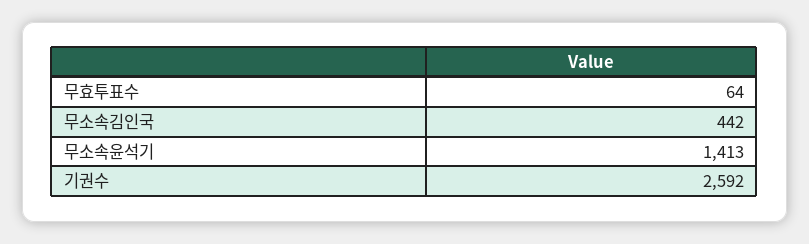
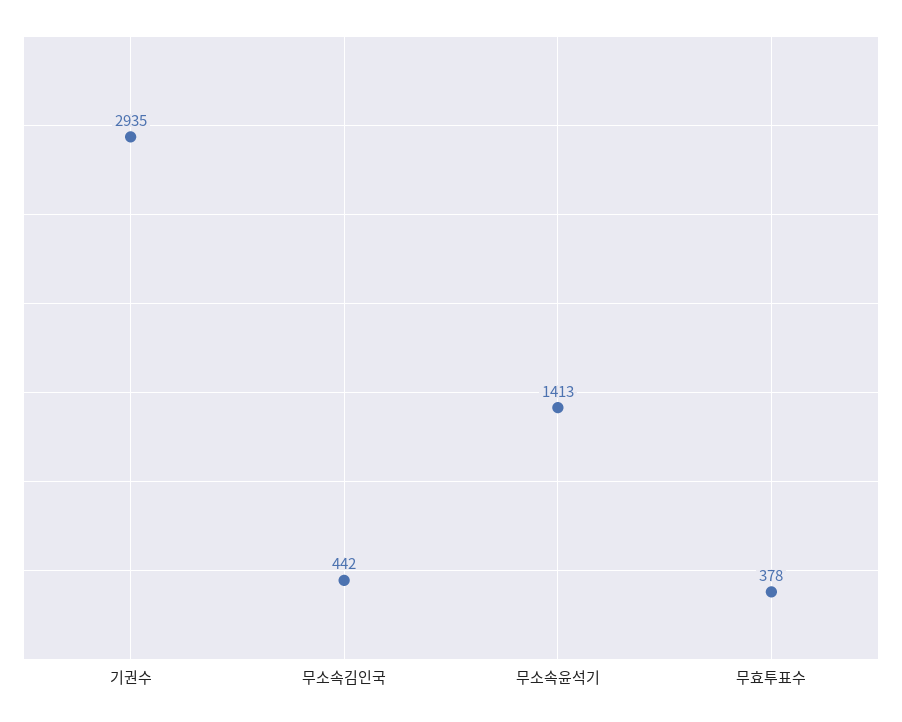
  {
-   "무효투표수": 64,
+   "무효투표수": 378,
    "무소속김인국": 442,
    "무소속윤석기": 1413,
-   "기권수": 2592
+   "기권수": 2935
  }

